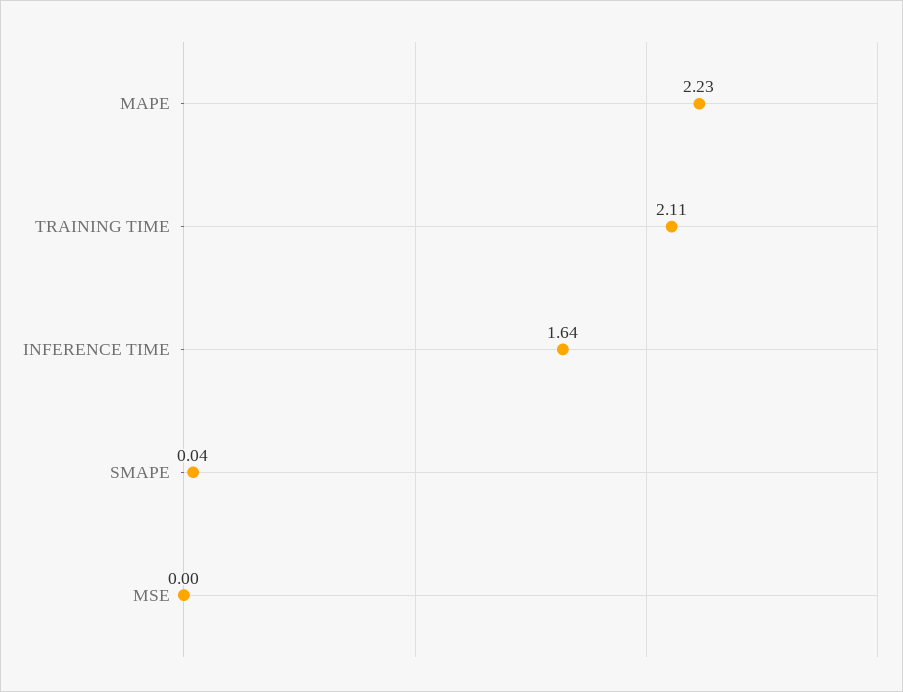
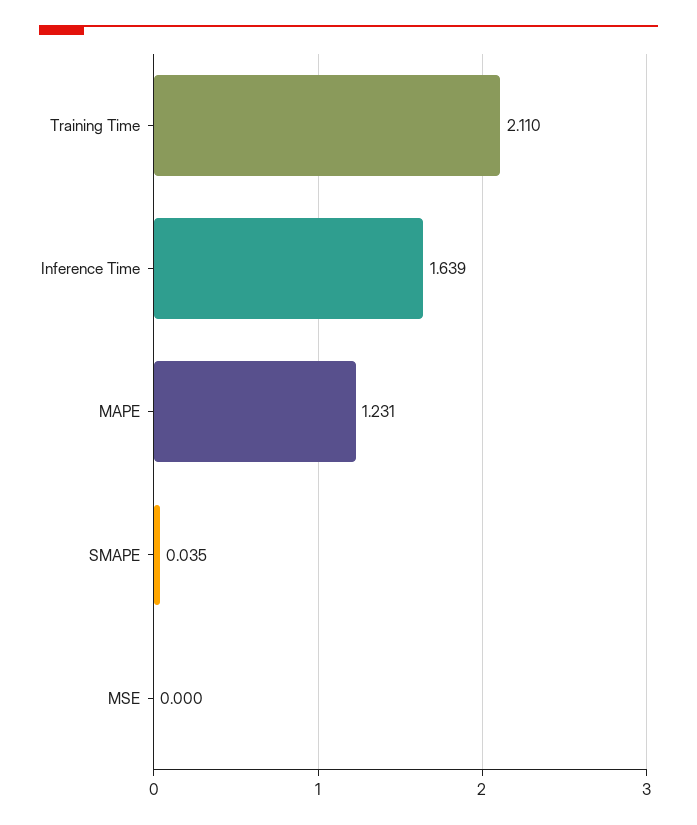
  {
-   "MAPE": 2.23,
+   "MAPE": 1.231,
    "TRAINING TIME": 2.11,
    "INFERENCE TIME": 1.639,
    "SMAPE": 0.035,
    "MSE": 0
  }

